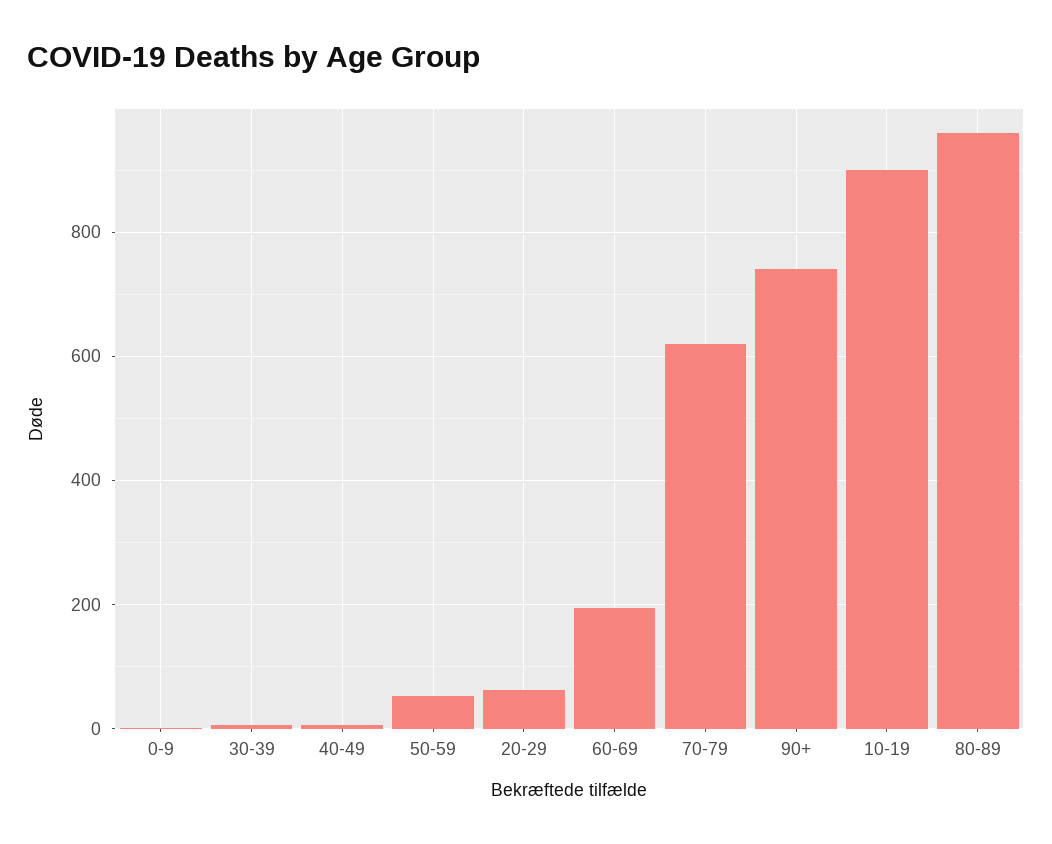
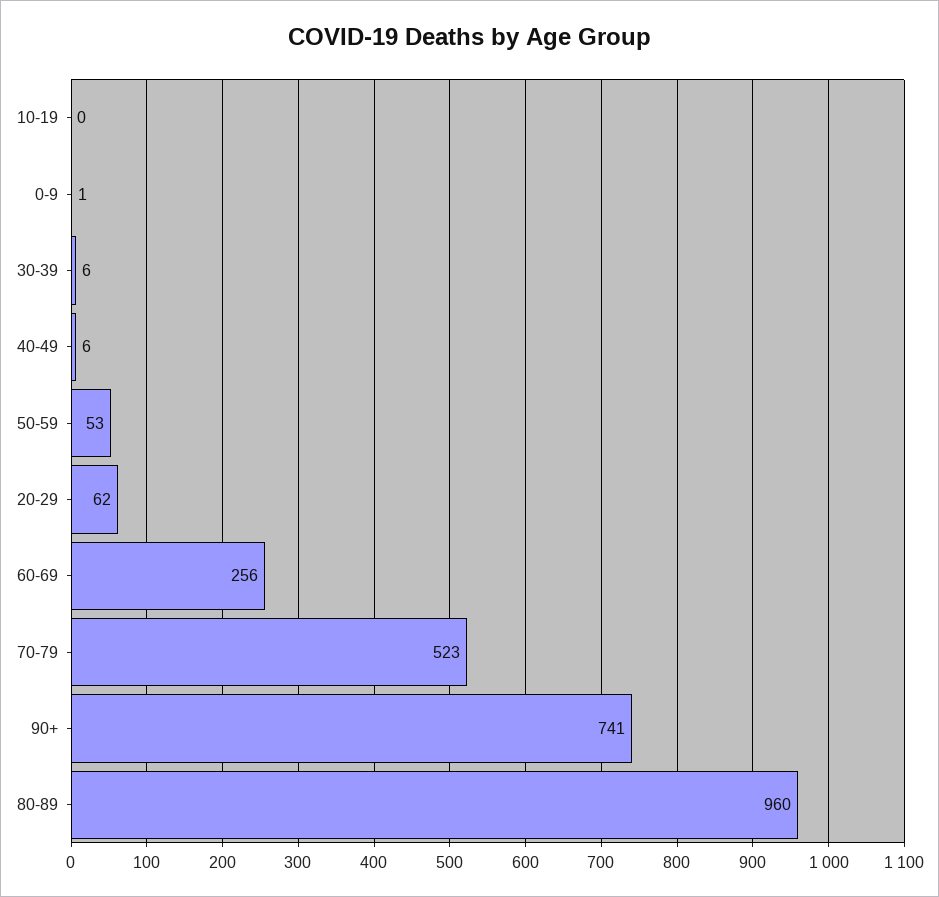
  {
    "0-9": 1,
    "30-39": 6,
    "40-49": 6,
    "50-59": 53,
    "20-29": 62,
-   "60-69": 200,
+   "60-69": 256,
-   "70-79": 620,
+   "70-79": 523,
    "90+": 741,
-   "10-19": 900,
+   "10-19": 0,
    "80-89": 960
  }

